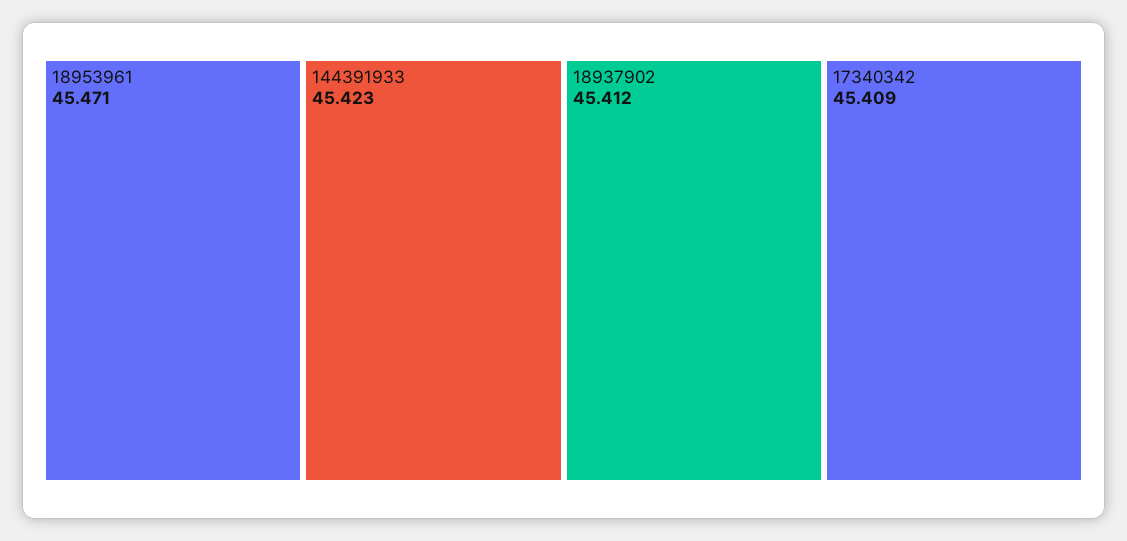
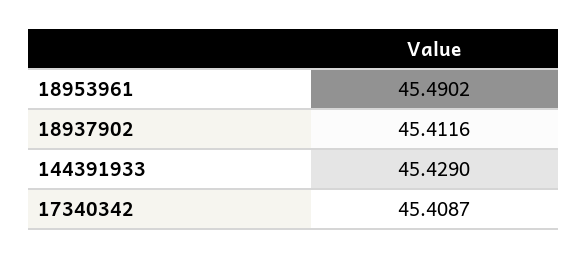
  {
-   "18953961": 45.471,
+   "18953961": 45.4902,
-   "144391933": 45.423,
+   "144391933": 45.429,
    "18937902": 45.4116,
    "17340342": 45.4087
  }

